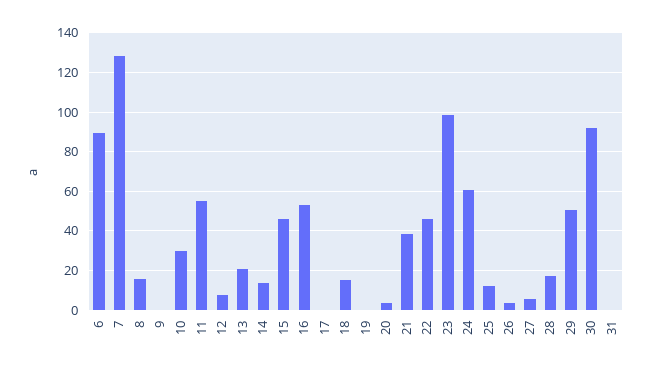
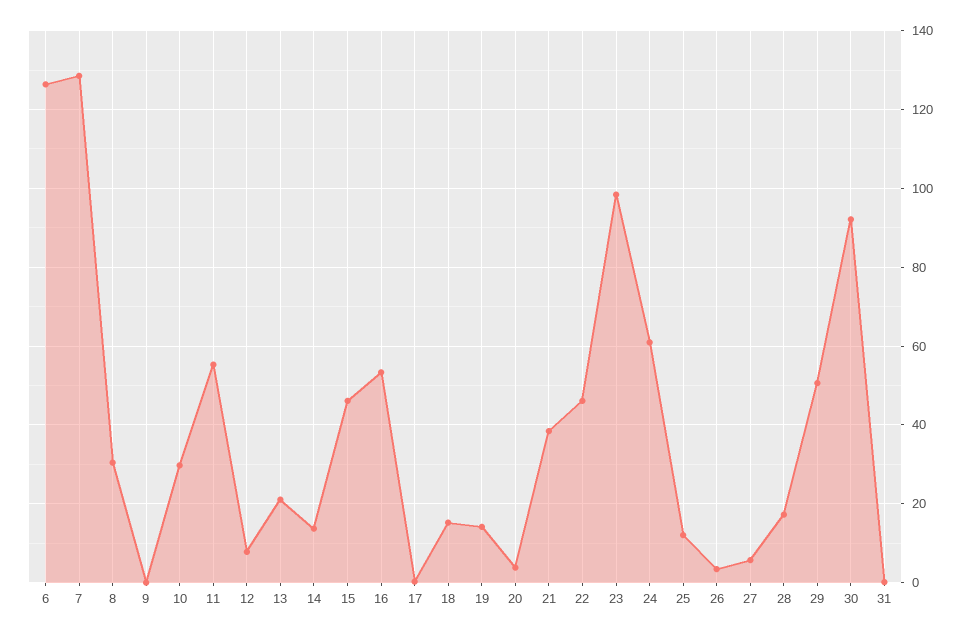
  {
-   "6": 90,
+   "6": 126,
    "7": 128,
-   "8": 15,
+   "8": 30,
    "9": 0,
    "10": 30,
    "11": 56,
    "12": 8,
    "13": 22,
    "14": 14,
    "15": 46,
    "16": 54,
    "17": 0,
    "18": 16,
-   "19": 0,
+   "19": 14,
    "20": 4,
    "21": 38,
    "22": 46,
    "23": 98,
    "24": 60,
    "25": 12,
    "26": 4,
    "27": 6,
    "28": 18,
    "29": 50,
    "30": 92,
    "31": 0
  }

